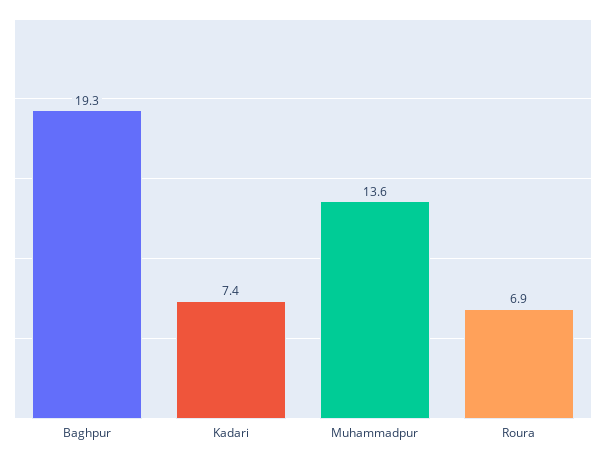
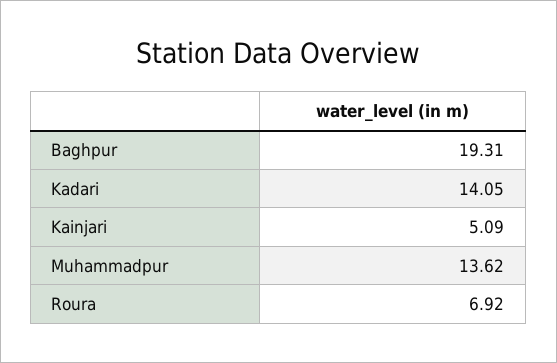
  {
    "Baghpur": 19.31,
-   "Kadari": 7.4,
+   "Kadari": 14.05,
    "Muhammadpur": 13.62,
-   "Roura": 6.92
+   "Roura": 6.92,
+   "Kainjari": 5.09
  }

